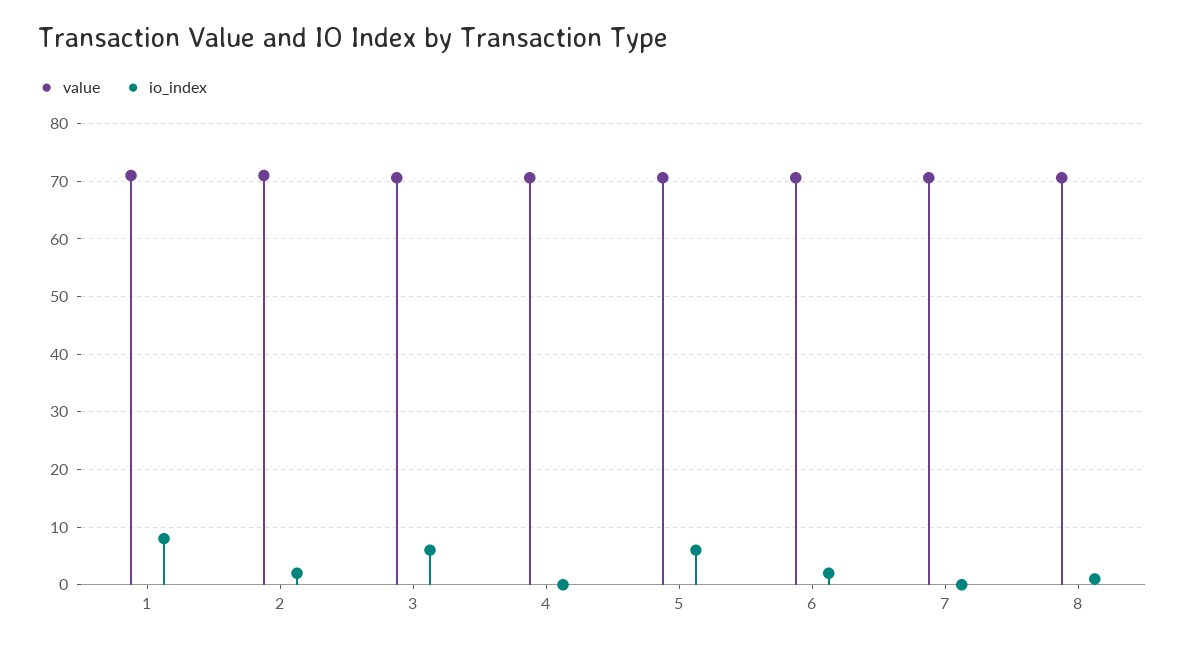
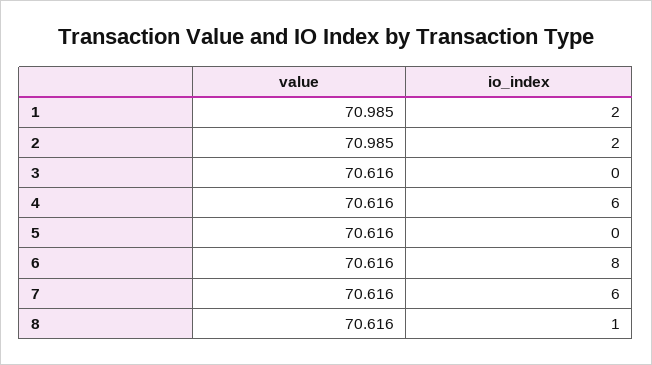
  {
    "value": {
      "1": 70.985,
      "2": 70.985,
      "3": 70.616,
      "4": 70.616,
      "5": 70.616,
      "6": 70.616,
      "7": 70.616,
      "8": 70.616
    },
    "io_index": {
-     "1": 8,
+     "1": 2,
      "2": 2,
-     "3": 6,
+     "3": 0,
-     "4": 0,
+     "4": 6,
-     "5": 6,
+     "5": 0,
-     "6": 2,
+     "6": 8,
-     "7": 0,
+     "7": 6,
      "8": 1
    }
  }

